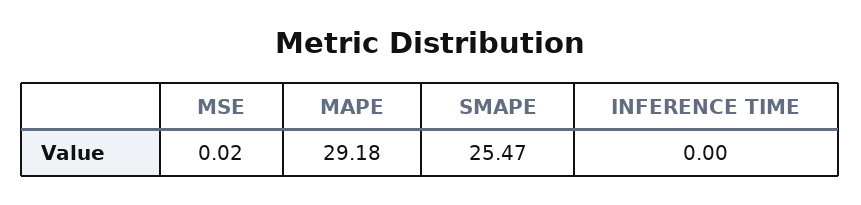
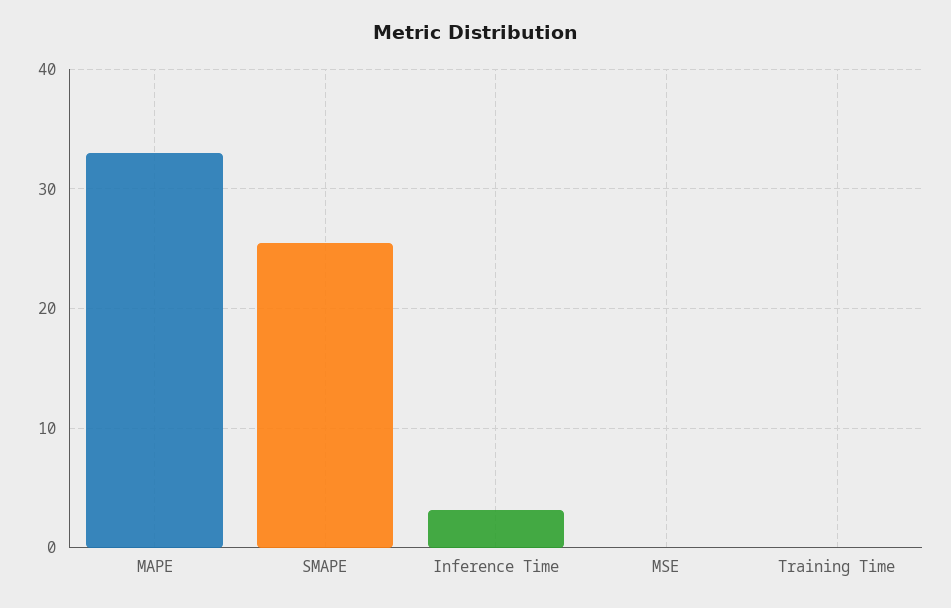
  {
    "MSE": 0.02,
-   "MAPE": 29.18,
+   "MAPE": 33,
    "SMAPE": 25.47,
-   "INFERENCE TIME": 0
+   "INFERENCE TIME": 3,
+   "Training Time": 0
  }

